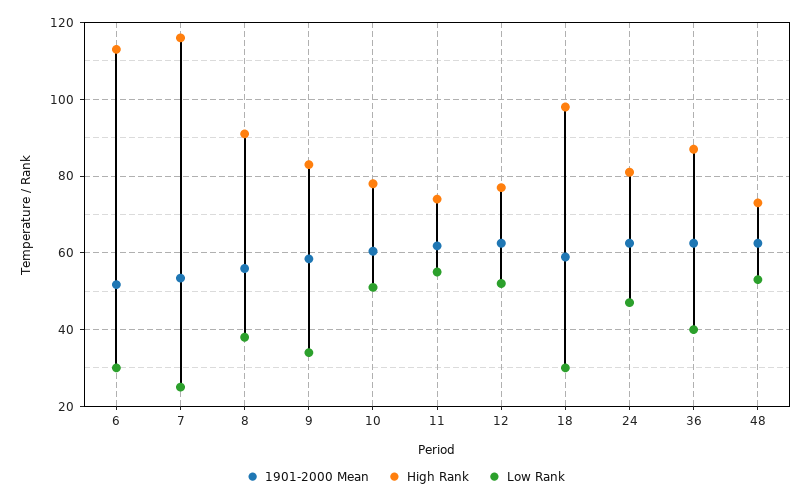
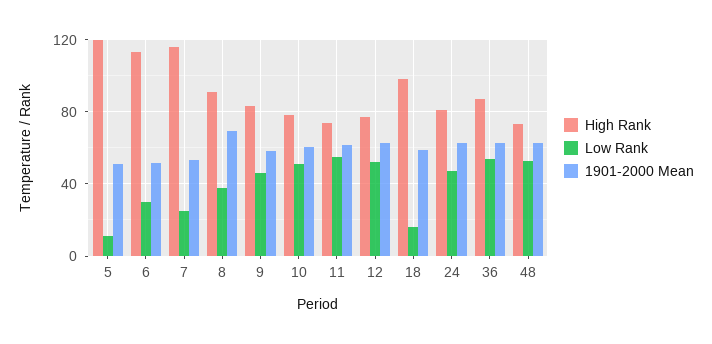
  {
    "1901-2000 Mean": {
      "6": 52,
      "7": 54,
-     "8": 56,
+     "8": 70,
      "9": 58,
      "10": 60,
      "11": 62,
      "12": 62,
      "18": 58,
      "24": 62,
      "36": 62,
-     "48": 62
+     "48": 62,
+     "5": 50
    },
    "High Rank": {
      "6": 114,
      "7": 116,
      "8": 92,
      "9": 84,
      "10": 78,
      "11": 74,
      "12": 78,
      "18": 98,
      "24": 82,
      "36": 88,
-     "48": 74
+     "48": 74,
+     "5": 120
    },
    "Low Rank": {
      "6": 30,
      "7": 26,
      "8": 38,
-     "9": 34,
+     "9": 45,
      "10": 52,
      "11": 56,
      "12": 52,
-     "18": 30,
+     "18": 15,
      "24": 48,
-     "36": 40,
+     "36": 55,
-     "48": 54
+     "48": 54,
+     "5": 10
    }
  }

